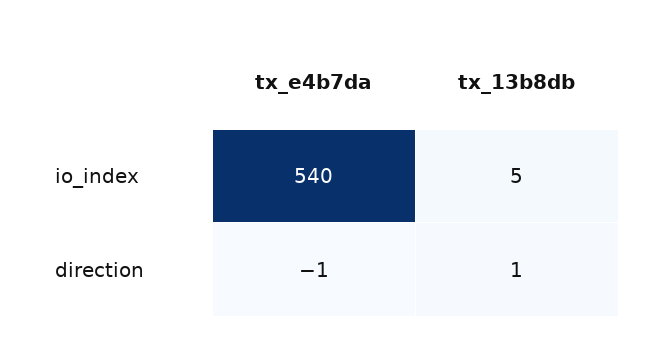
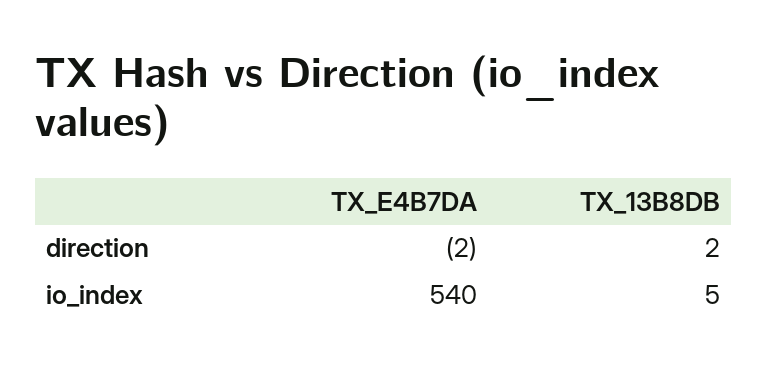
  {
    "tx_e4b7da": {
      "io_index": 540,
-     "direction": -1
+     "direction": -2
    },
    "tx_13b8db": {
      "io_index": 5,
-     "direction": 1
+     "direction": 2
    }
  }

